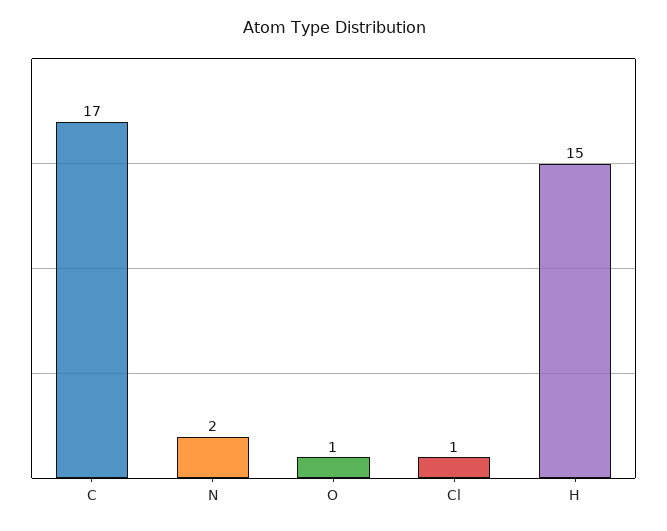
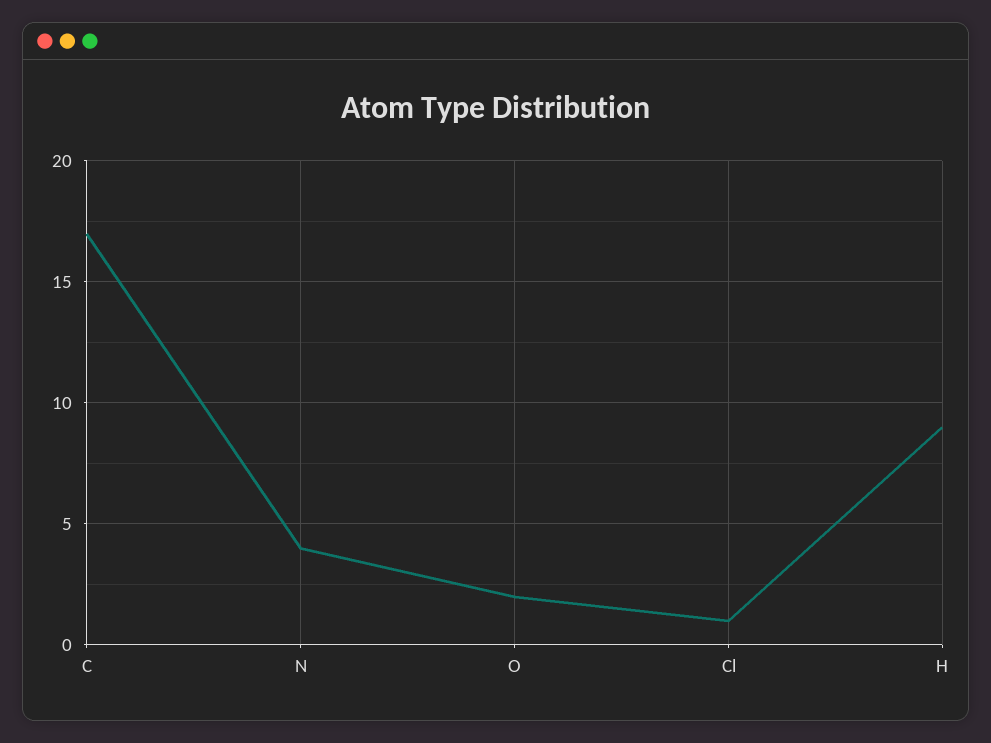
  {
    "C": 17,
-   "N": 2,
+   "N": 4,
-   "O": 1,
+   "O": 2,
    "Cl": 1,
-   "H": 15
+   "H": 9
  }

